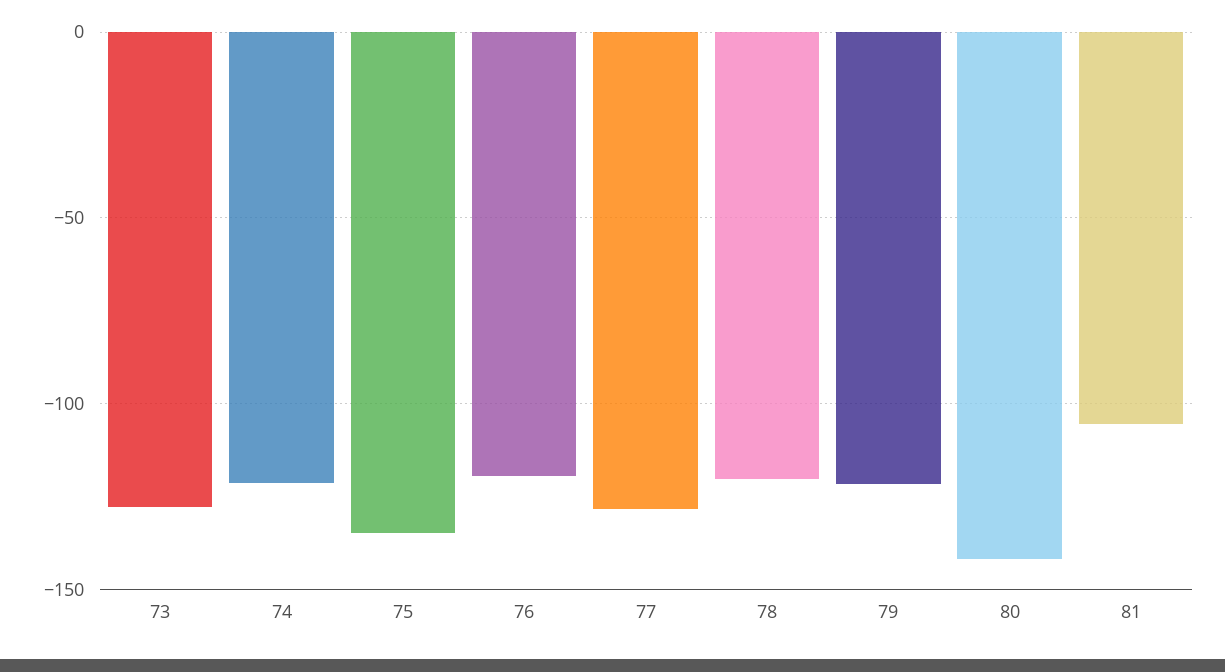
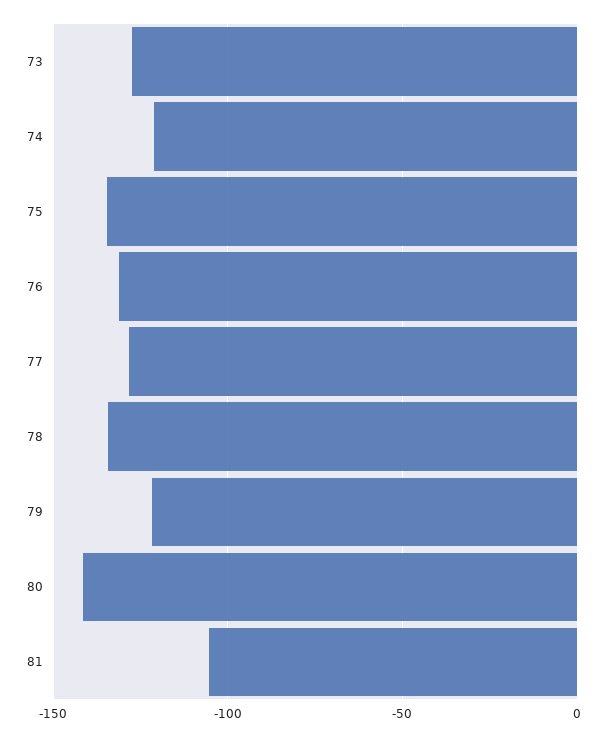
  {
    "73": -130,
    "74": -120,
    "75": -135,
-   "76": -120,
+   "76": -130,
    "77": -130,
-   "78": -120,
+   "78": -135,
    "79": -120,
    "80": -140,
    "81": -105
  }

